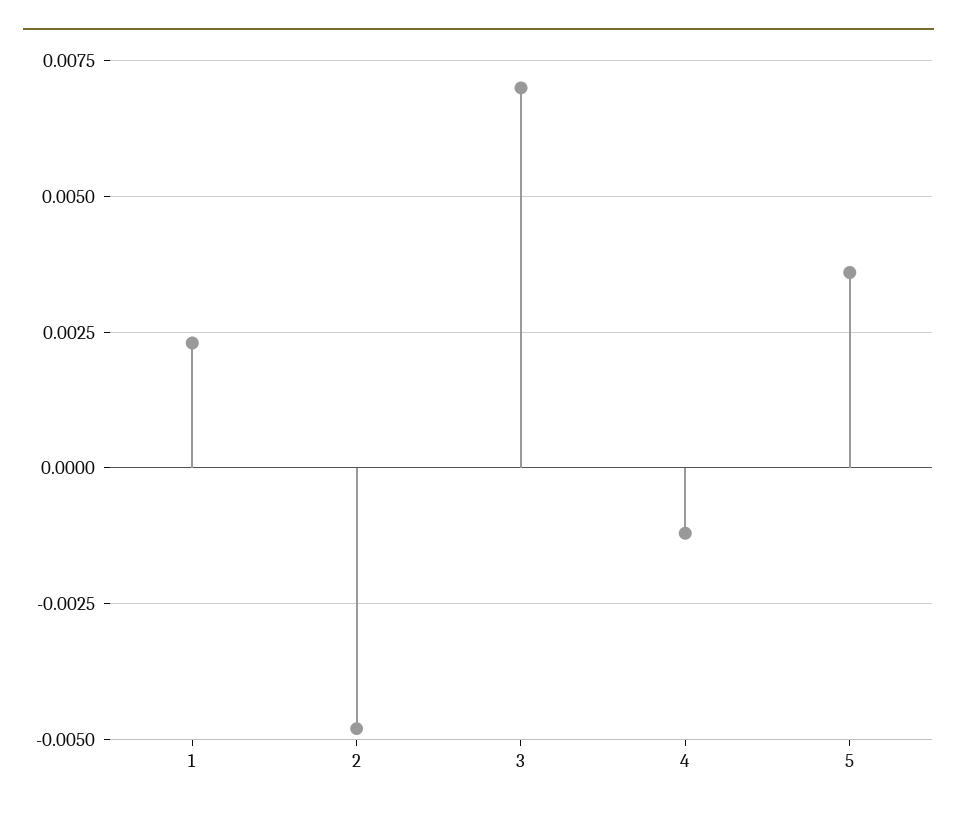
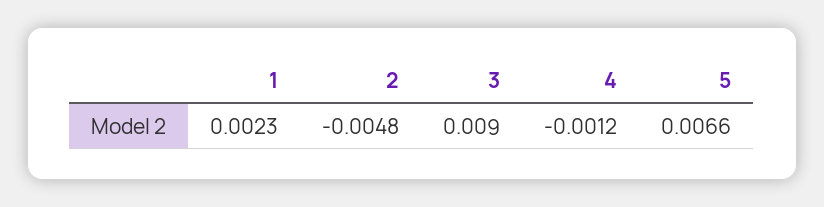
  {
    "1": 0.0023,
    "2": -0.0048,
-   "3": 0.007,
+   "3": 0.009,
    "4": -0.0012,
-   "5": 0.0035
+   "5": 0.0066
  }

